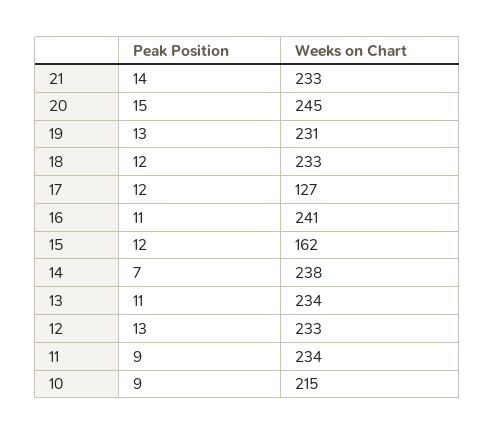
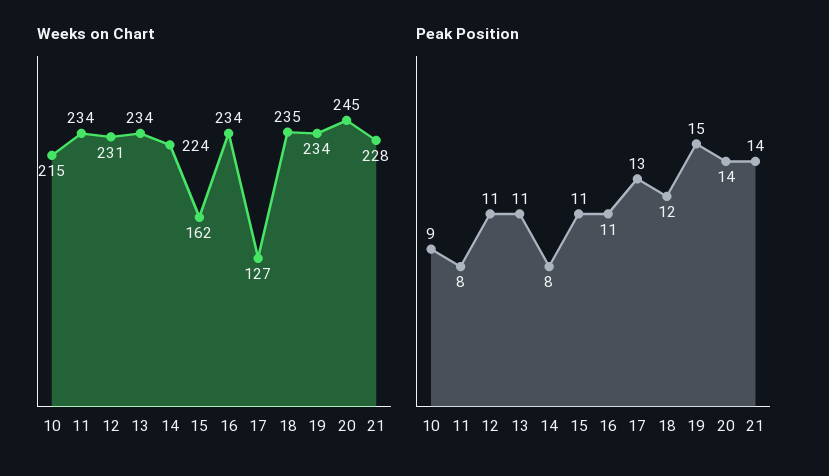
  {
    "Peak Position": {
      "21": 14,
-     "20": 15,
+     "20": 14,
-     "19": 13,
+     "19": 15,
      "18": 12,
-     "17": 12,
+     "17": 13,
      "16": 11,
-     "15": 12,
+     "15": 11,
-     "14": 7,
+     "14": 8,
      "13": 11,
-     "12": 13,
+     "12": 11,
-     "11": 9,
+     "11": 8,
      "10": 9
    },
    "Weeks on Chart": {
-     "21": 233,
+     "21": 228,
      "20": 245,
-     "19": 231,
+     "19": 234,
-     "18": 233,
+     "18": 235,
      "17": 127,
-     "16": 241,
+     "16": 234,
      "15": 162,
-     "14": 238,
+     "14": 224,
      "13": 234,
-     "12": 233,
+     "12": 231,
      "11": 234,
      "10": 215
    }
  }

